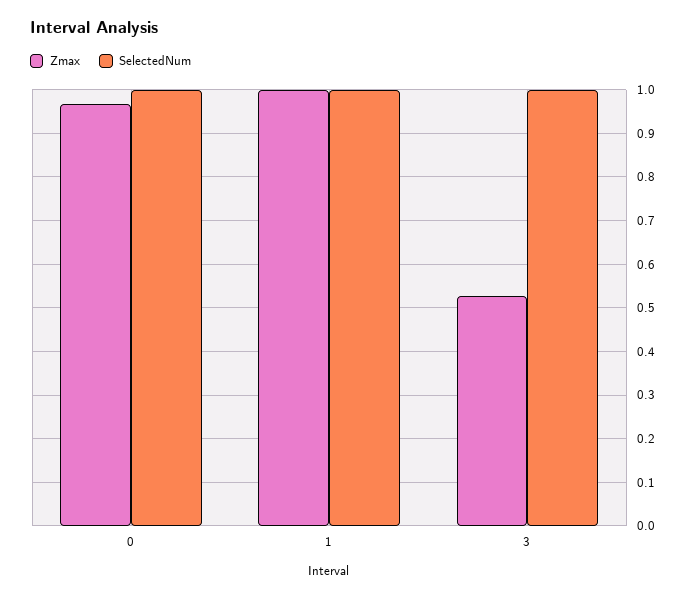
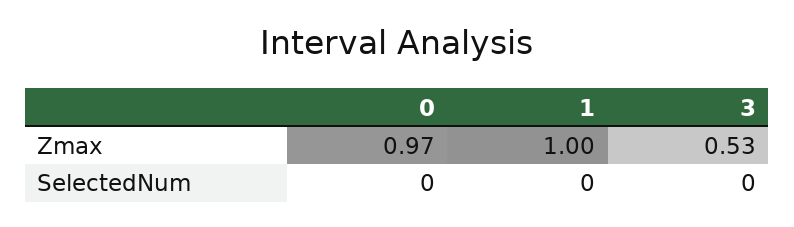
  {
    "Zmax": {
      "0": 0.97,
      "1": 1,
      "3": 0.53
    },
    "SelectedNum": {
-     "0": 1,
+     "0": 0,
-     "1": 1,
+     "1": 0,
-     "3": 1
+     "3": 0
    }
  }

